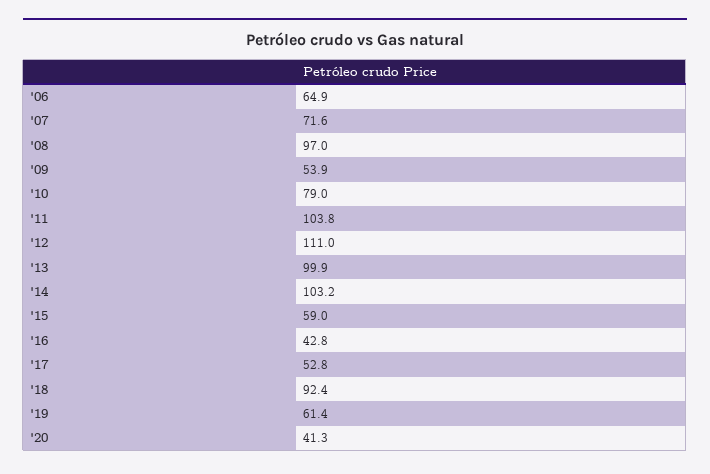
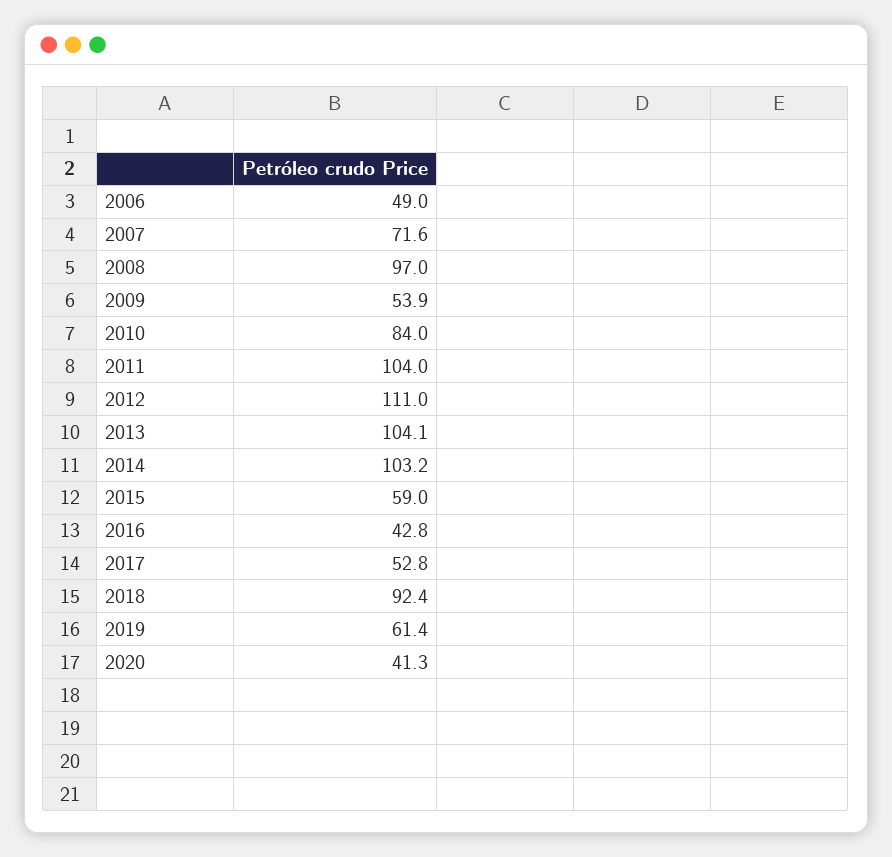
  {
-   "'06": 64.9,
+   "'06": 49,
    "'07": 71.6,
    "'08": 97,
    "'09": 53.9,
-   "'10": 79,
+   "'10": 84,
-   "'11": 103.8,
+   "'11": 104,
    "'12": 111,
-   "'13": 99.9,
+   "'13": 104.1,
    "'14": 103.2,
    "'15": 59,
    "'16": 42.8,
    "'17": 52.8,
    "'18": 92.4,
    "'19": 61.4,
    "'20": 41.3
  }

